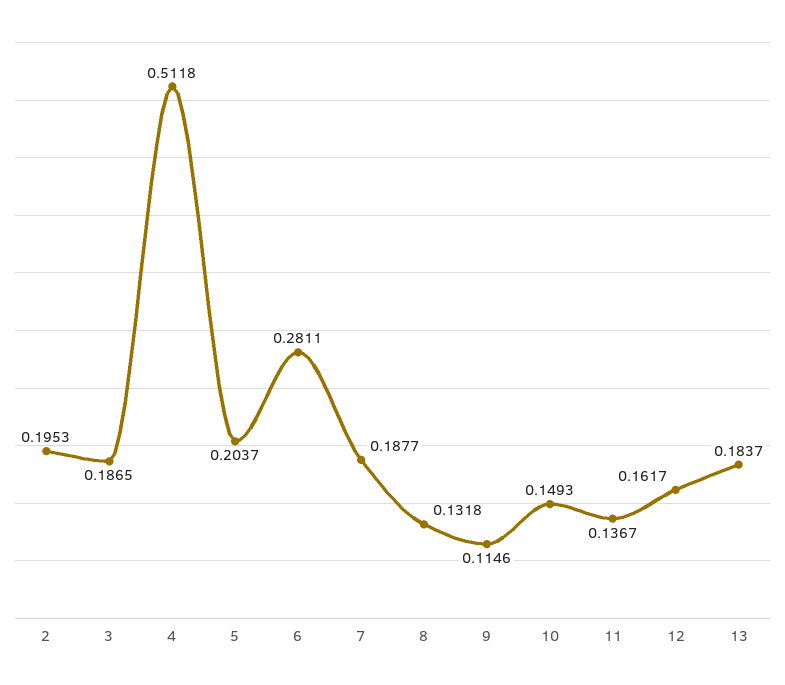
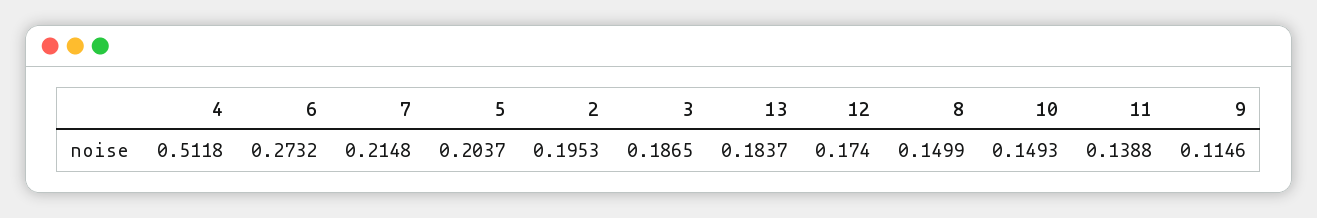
  {
    "2": 0.1953,
    "3": 0.1865,
    "4": 0.5118,
    "5": 0.2037,
-   "6": 0.2811,
+   "6": 0.2732,
-   "7": 0.1877,
+   "7": 0.2148,
-   "8": 0.1318,
+   "8": 0.1499,
    "9": 0.1146,
    "10": 0.1493,
-   "11": 0.1367,
+   "11": 0.1388,
-   "12": 0.1617,
+   "12": 0.174,
    "13": 0.1837
  }

